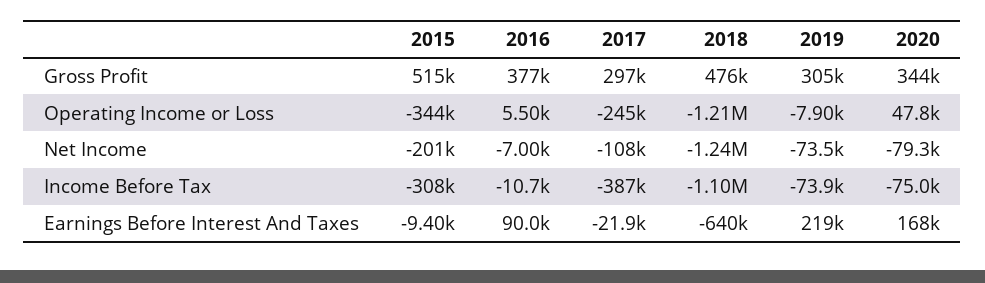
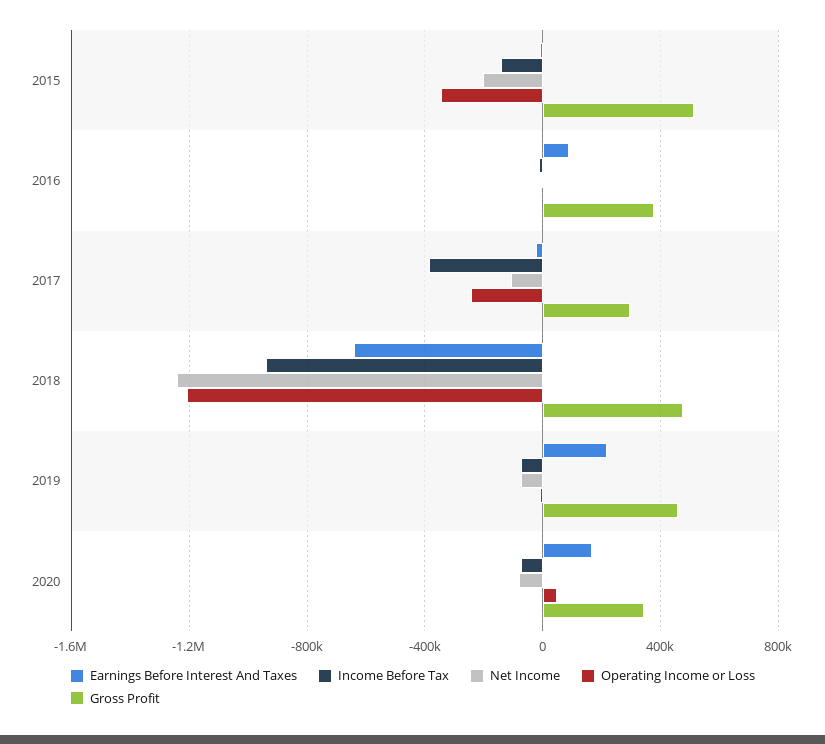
  {
    "Gross Profit": {
      "2015": 515000,
      "2016": 377000,
      "2017": 297000,
      "2018": 476000,
-     "2019": 305000,
+     "2019": 450000,
      "2020": 344000
    },
    "Operating Income or Loss": {
      "2015": -344000,
      "2016": 5500,
      "2017": -245000,
      "2018": -1210000,
      "2019": -7900,
      "2020": 47800
    },
    "Net Income": {
      "2015": -201000,
      "2016": -7000,
      "2017": -108000,
      "2018": -1240000,
      "2019": -73500,
      "2020": -79300
    },
    "Income Before Tax": {
-     "2015": -308000,
+     "2015": -150000,
      "2016": -10700,
      "2017": -387000,
-     "2018": -1100000,
+     "2018": -950000,
      "2019": -73900,
      "2020": -75000
    },
    "Earnings Before Interest And Taxes": {
      "2015": -9400,
      "2016": 90000,
      "2017": -21900,
      "2018": -640000,
      "2019": 219000,
      "2020": 168000
    }
  }

